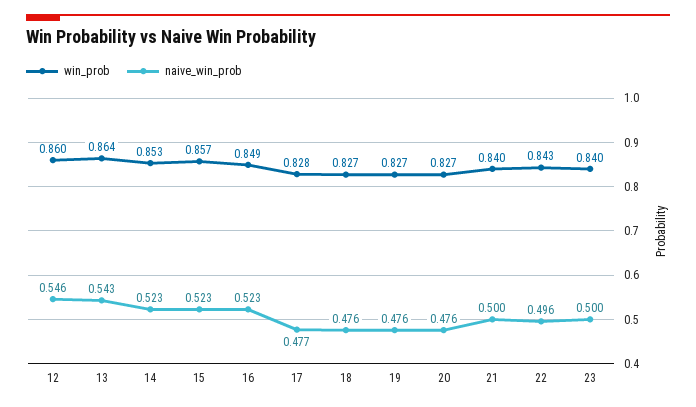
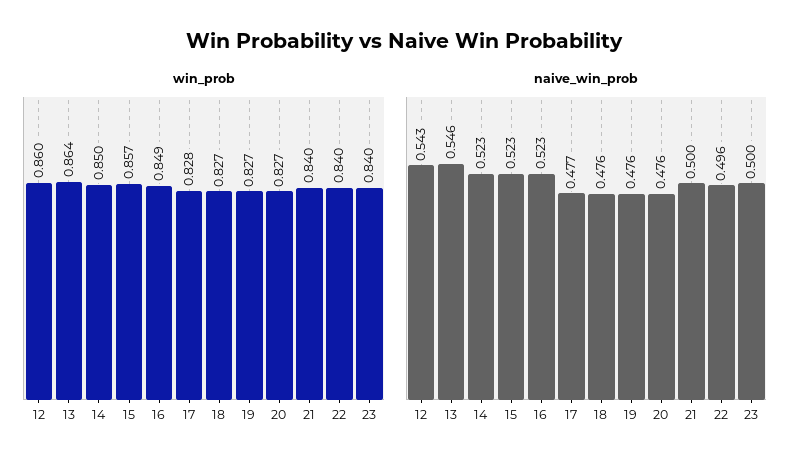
  {
    "win_prob": {
      "12": 0.86,
      "13": 0.864,
-     "14": 0.853,
+     "14": 0.85,
      "15": 0.857,
      "16": 0.849,
      "17": 0.828,
      "18": 0.827,
      "19": 0.827,
      "20": 0.827,
      "21": 0.84,
-     "22": 0.843,
+     "22": 0.84,
      "23": 0.84
    },
    "naive_win_prob": {
-     "12": 0.546,
+     "12": 0.543,
-     "13": 0.543,
+     "13": 0.546,
      "14": 0.523,
      "15": 0.523,
      "16": 0.523,
      "17": 0.477,
      "18": 0.476,
      "19": 0.476,
      "20": 0.476,
      "21": 0.5,
      "22": 0.496,
      "23": 0.5
    }
  }

